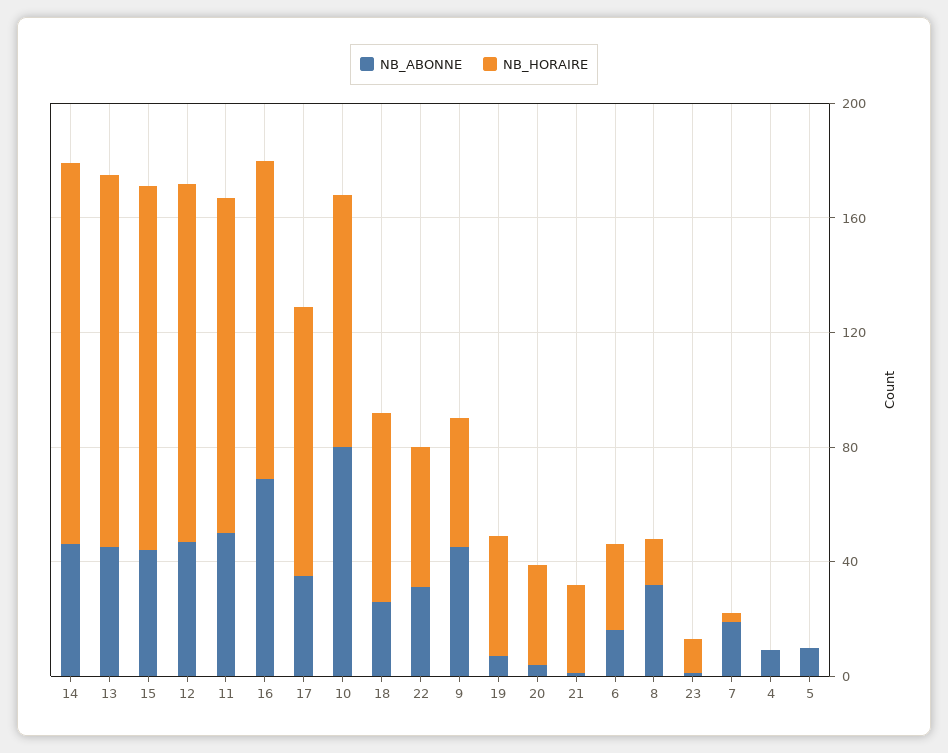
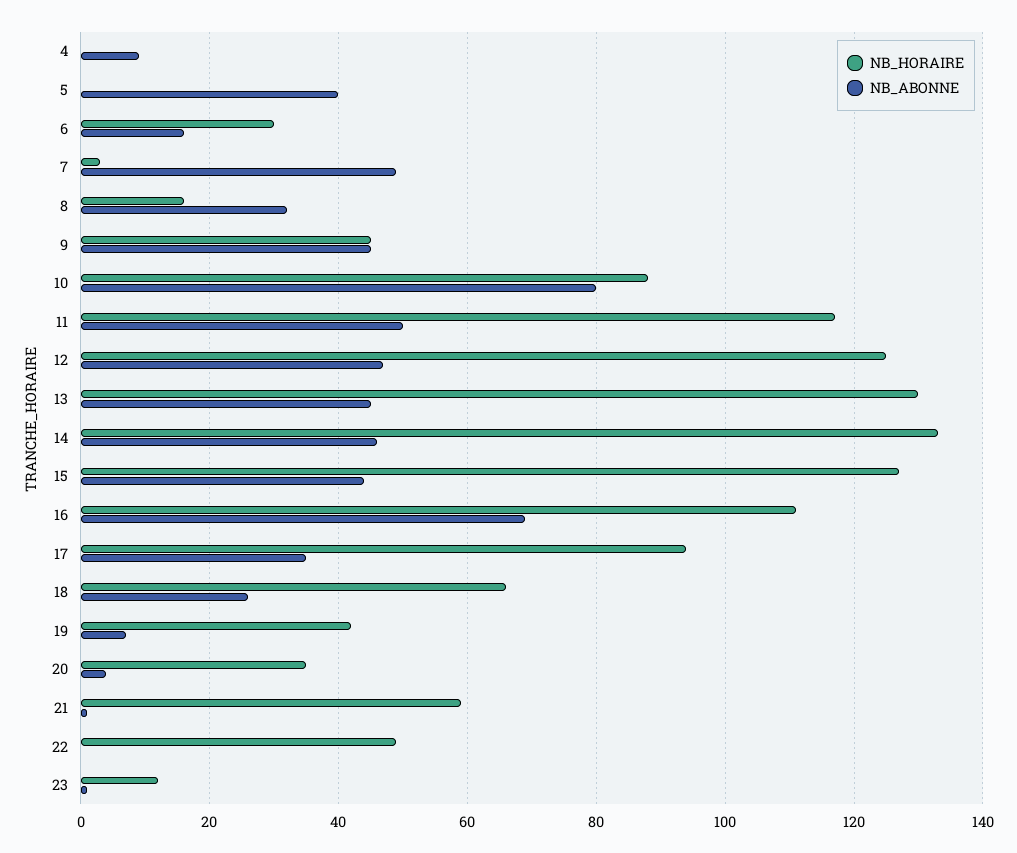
  {
    "NB_ABONNE": {
      "14": 45,
      "13": 45,
      "15": 45,
      "12": 45,
      "11": 50,
      "16": 70,
      "17": 35,
      "10": 80,
      "18": 25,
-     "22": 30,
+     "22": 0,
      "9": 45,
      "19": 5,
      "20": 5,
      "21": 0,
      "6": 15,
      "8": 30,
      "23": 0,
-     "7": 20,
+     "7": 50,
      "4": 10,
-     "5": 10
+     "5": 40
    },
    "NB_HORAIRE": {
      "14": 135,
      "13": 130,
      "15": 125,
      "12": 125,
      "11": 115,
      "16": 110,
      "17": 95,
      "10": 90,
      "18": 65,
      "22": 50,
      "9": 45,
      "19": 40,
      "20": 35,
-     "21": 30,
+     "21": 60,
      "6": 30,
      "8": 15,
      "23": 10,
      "7": 5,
      "4": 0,
      "5": 0
    }
  }

